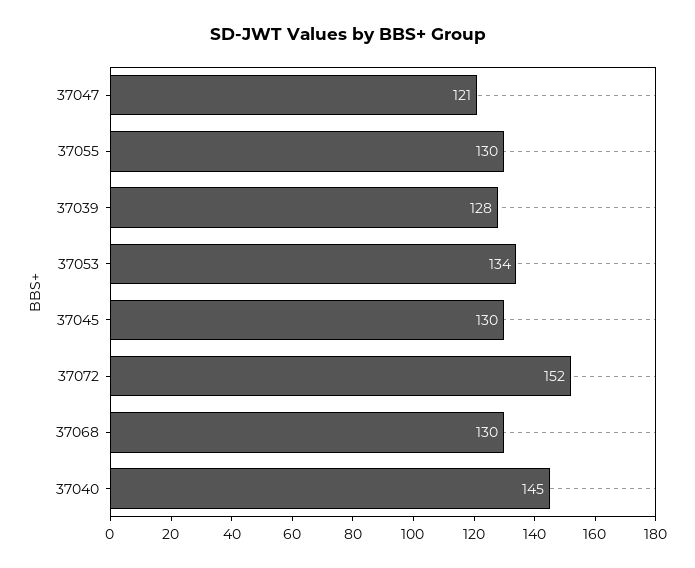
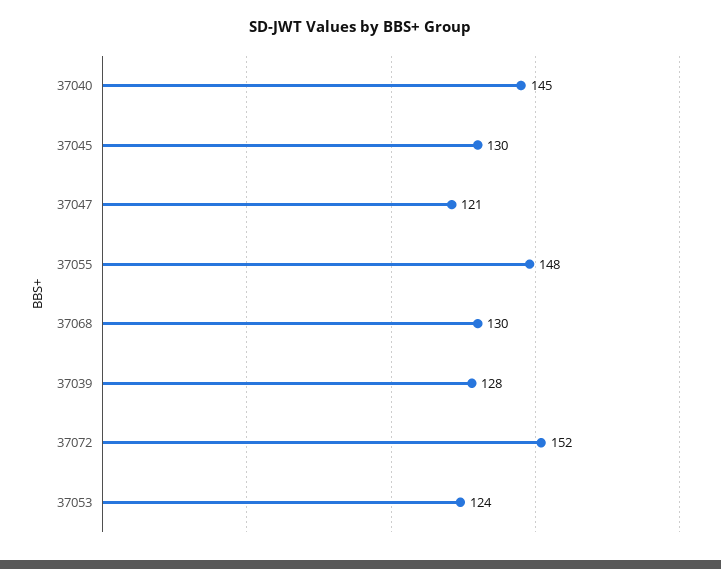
  {
    "37047": 121,
-   "37055": 130,
+   "37055": 148,
    "37039": 128,
-   "37053": 134,
+   "37053": 124,
    "37045": 130,
    "37072": 152,
    "37068": 130,
    "37040": 145
  }

